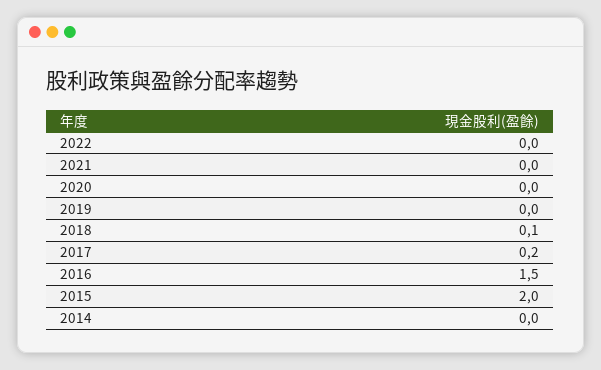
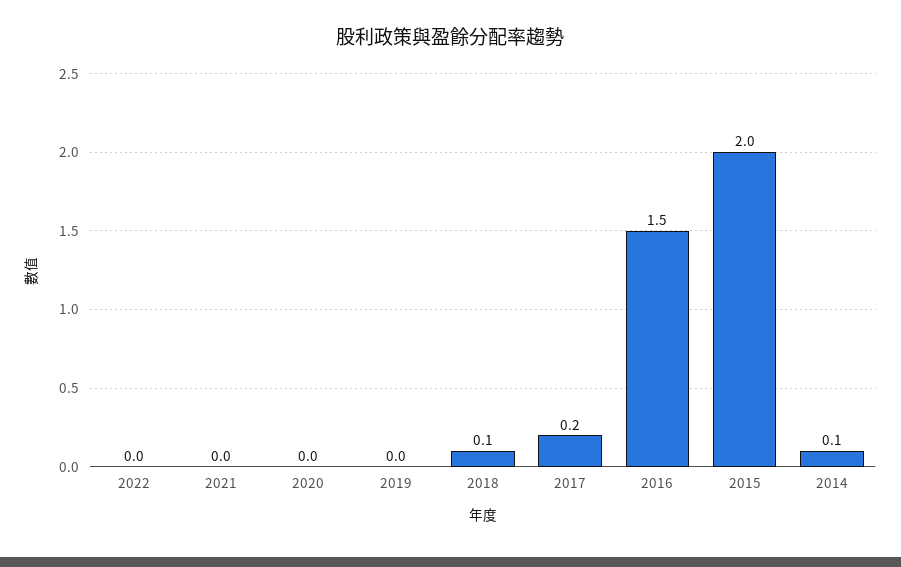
  {
    "2022": 0,
    "2021": 0,
    "2020": 0,
    "2019": 0,
    "2018": 0.1,
    "2017": 0.2,
    "2016": 1.5,
    "2015": 2,
-   "2014": 0
+   "2014": 0.1
  }

